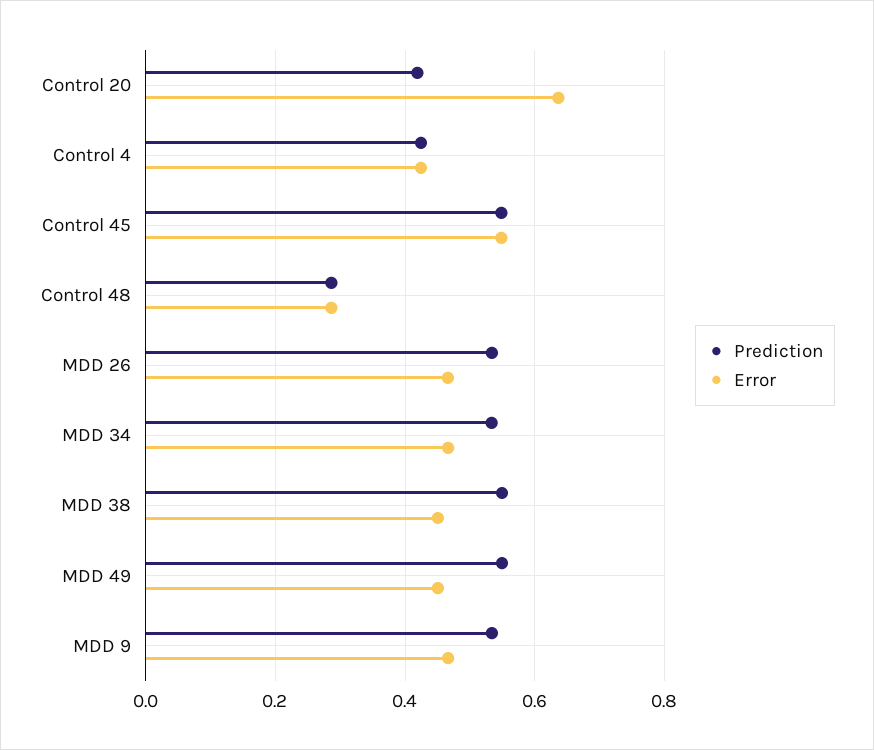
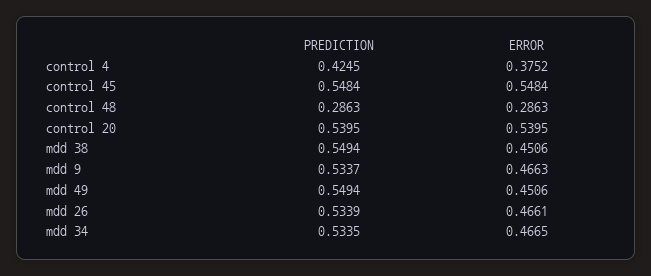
  {
    "Prediction": {
-     "Control 20": 0.42,
+     "Control 20": 0.5395,
      "Control 4": 0.4245,
      "Control 45": 0.5484,
      "Control 48": 0.2863,
      "MDD 26": 0.5339,
      "MDD 34": 0.5335,
      "MDD 38": 0.5494,
      "MDD 49": 0.5494,
      "MDD 9": 0.5337
    },
    "Error": {
-     "Control 20": 0.64,
+     "Control 20": 0.5395,
-     "Control 4": 0.42,
+     "Control 4": 0.3752,
      "Control 45": 0.5484,
      "Control 48": 0.2863,
      "MDD 26": 0.4661,
      "MDD 34": 0.4665,
      "MDD 38": 0.4506,
      "MDD 49": 0.4506,
      "MDD 9": 0.4663
    }
  }

